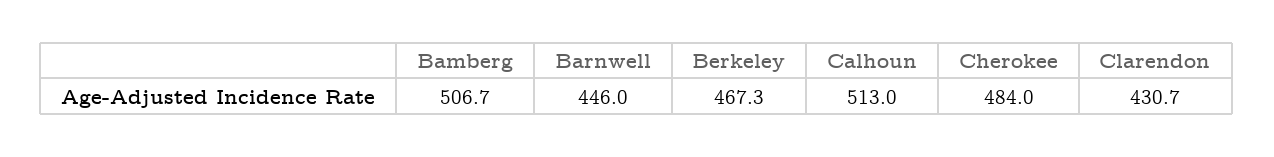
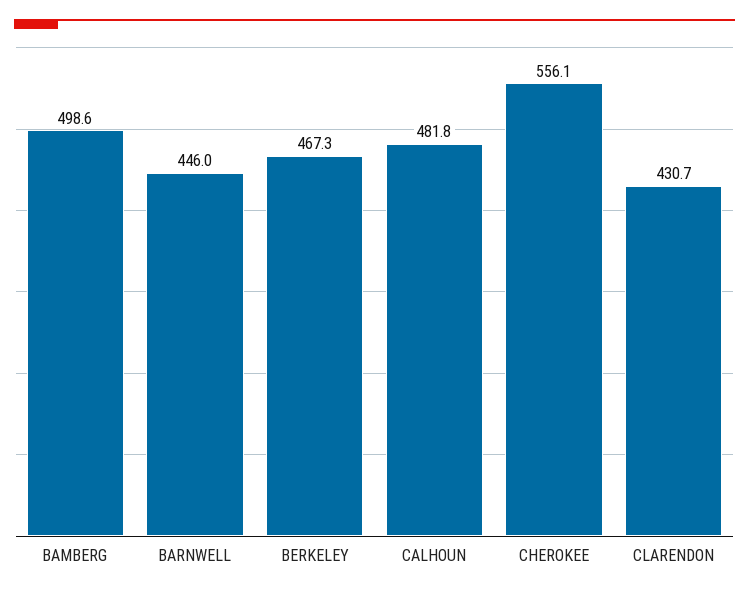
  {
-   "Bamberg": 506.7,
+   "Bamberg": 498.6,
    "Barnwell": 446,
    "Berkeley": 467.3,
-   "Calhoun": 513,
+   "Calhoun": 481.8,
-   "Cherokee": 484,
+   "Cherokee": 556.1,
    "Clarendon": 430.7
  }

